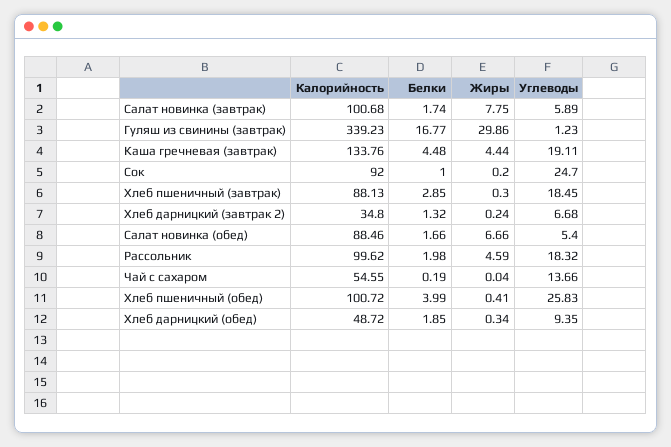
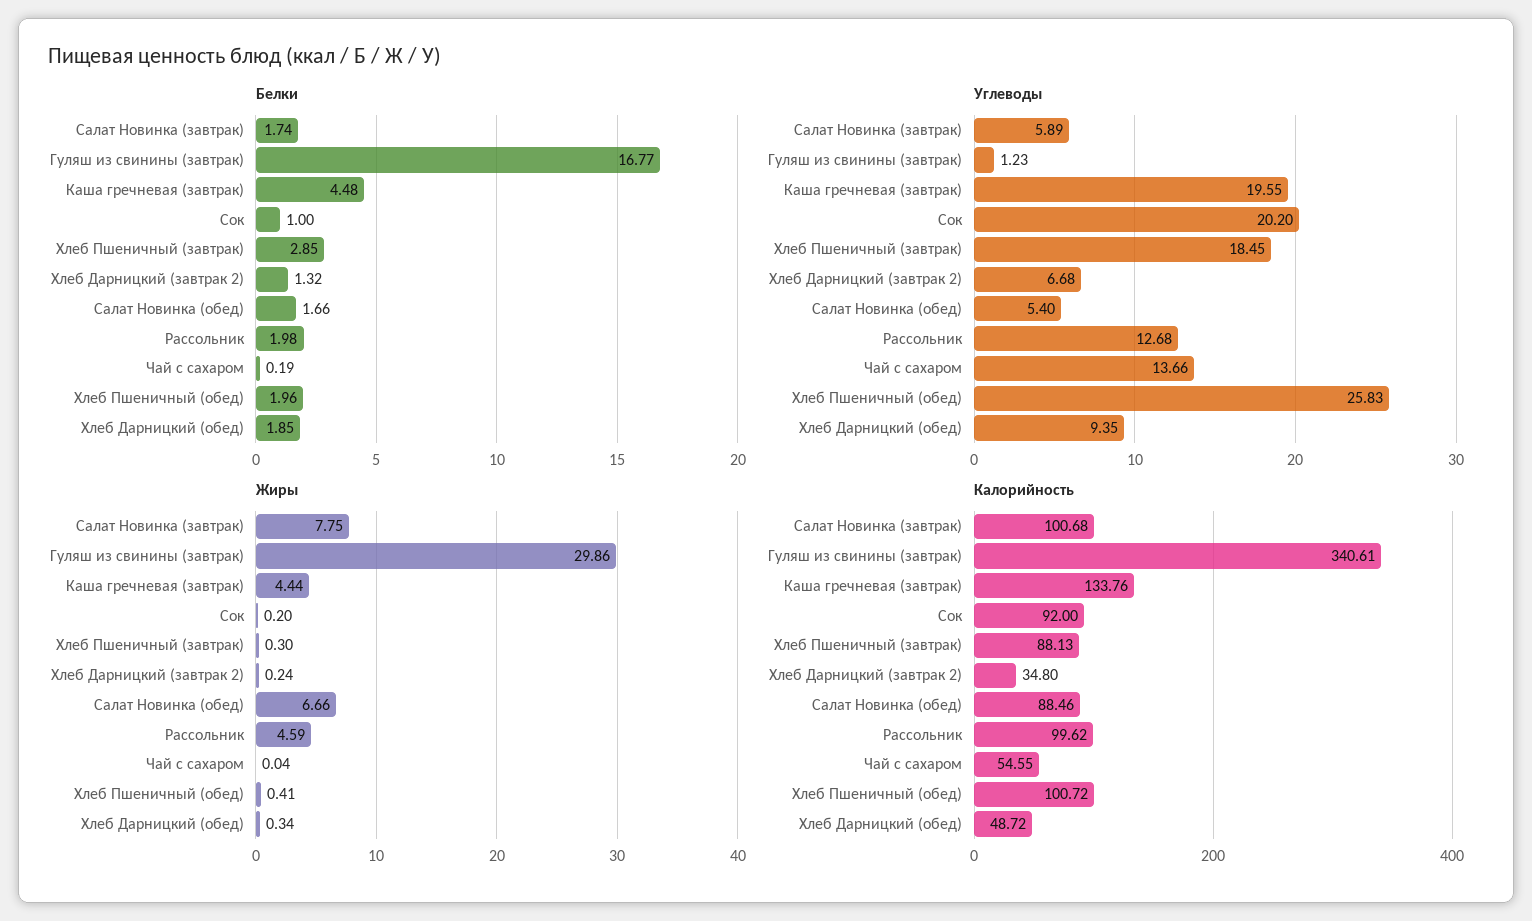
  {
    "Калорийность": {
      "Салат новинка (завтрак)": 100.68,
-     "Гуляш из свинины (завтрак)": 339.23,
+     "Гуляш из свинины (завтрак)": 340.61,
      "Каша гречневая (завтрак)": 133.76,
      "Сок": 92,
      "Хлеб пшеничный (завтрак)": 88.13,
      "Хлеб дарницкий (завтрак 2)": 34.8,
      "Салат новинка (обед)": 88.46,
      "Рассольник": 99.62,
      "Чай с сахаром": 54.55,
      "Хлеб пшеничный (обед)": 100.72,
      "Хлеб дарницкий (обед)": 48.72
    },
    "Белки": {
      "Салат новинка (завтрак)": 1.74,
      "Гуляш из свинины (завтрак)": 16.77,
      "Каша гречневая (завтрак)": 4.48,
      "Сок": 1,
      "Хлеб пшеничный (завтрак)": 2.85,
      "Хлеб дарницкий (завтрак 2)": 1.32,
      "Салат новинка (обед)": 1.66,
      "Рассольник": 1.98,
      "Чай с сахаром": 0.19,
-     "Хлеб пшеничный (обед)": 3.99,
+     "Хлеб пшеничный (обед)": 1.96,
      "Хлеб дарницкий (обед)": 1.85
    },
    "Жиры": {
      "Салат новинка (завтрак)": 7.75,
      "Гуляш из свинины (завтрак)": 29.86,
      "Каша гречневая (завтрак)": 4.44,
      "Сок": 0.2,
      "Хлеб пшеничный (завтрак)": 0.3,
      "Хлеб дарницкий (завтрак 2)": 0.24,
      "Салат новинка (обед)": 6.66,
      "Рассольник": 4.59,
      "Чай с сахаром": 0.04,
      "Хлеб пшеничный (обед)": 0.41,
      "Хлеб дарницкий (обед)": 0.34
    },
    "Углеводы": {
      "Салат новинка (завтрак)": 5.89,
      "Гуляш из свинины (завтрак)": 1.23,
-     "Каша гречневая (завтрак)": 19.11,
+     "Каша гречневая (завтрак)": 19.55,
-     "Сок": 24.7,
+     "Сок": 20.2,
      "Хлеб пшеничный (завтрак)": 18.45,
      "Хлеб дарницкий (завтрак 2)": 6.68,
      "Салат новинка (обед)": 5.4,
-     "Рассольник": 18.32,
+     "Рассольник": 12.68,
      "Чай с сахаром": 13.66,
      "Хлеб пшеничный (обед)": 25.83,
      "Хлеб дарницкий (обед)": 9.35
    }
  }

